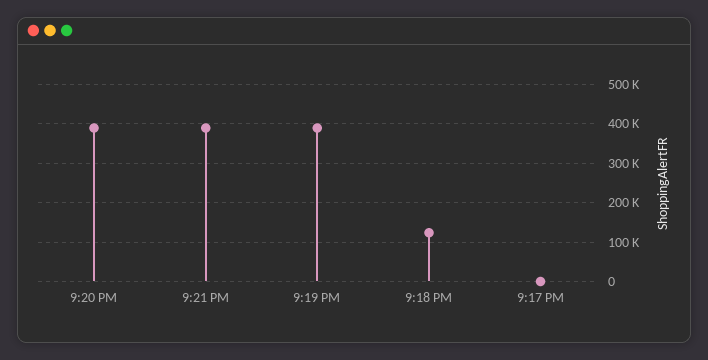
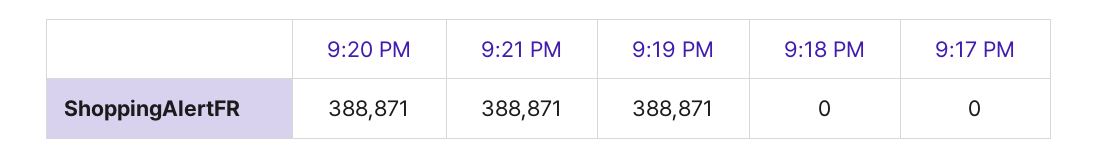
  {
    "9:20 PM": 388871,
    "9:21 PM": 388871,
    "9:19 PM": 388871,
-   "9:18 PM": 120000,
+   "9:18 PM": 0,
    "9:17 PM": 0
  }

